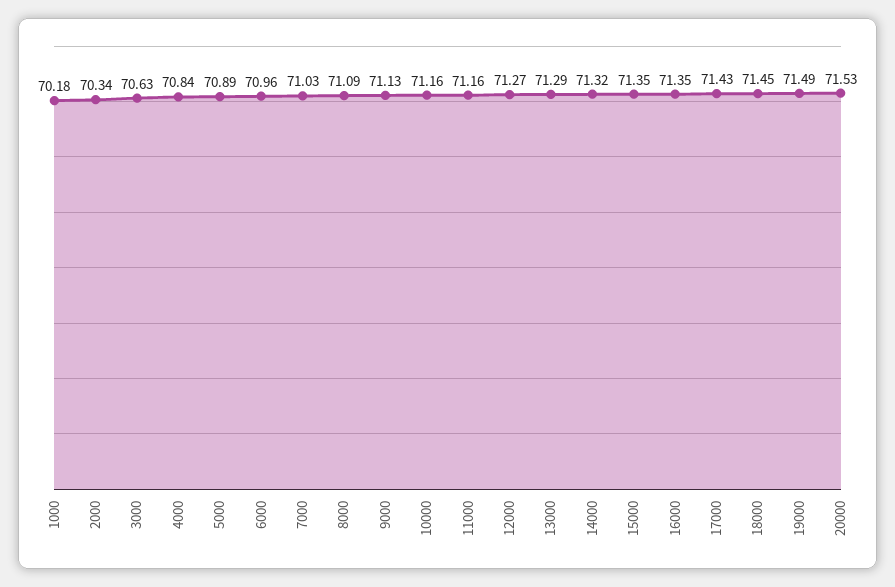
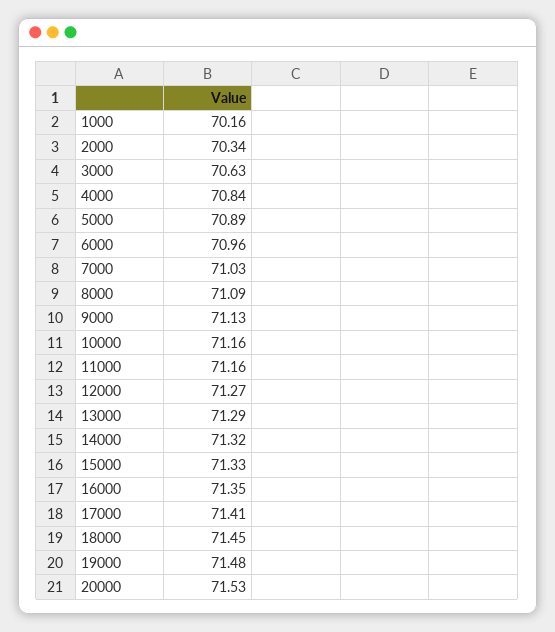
  {
-   "1000": 70.18,
+   "1000": 70.16,
    "2000": 70.34,
    "3000": 70.63,
    "4000": 70.84,
    "5000": 70.89,
    "6000": 70.96,
    "7000": 71.03,
    "8000": 71.09,
    "9000": 71.13,
    "10000": 71.16,
    "11000": 71.16,
    "12000": 71.27,
    "13000": 71.29,
    "14000": 71.32,
-   "15000": 71.35,
+   "15000": 71.33,
    "16000": 71.35,
-   "17000": 71.43,
+   "17000": 71.41,
    "18000": 71.45,
-   "19000": 71.49,
+   "19000": 71.48,
    "20000": 71.53
  }

